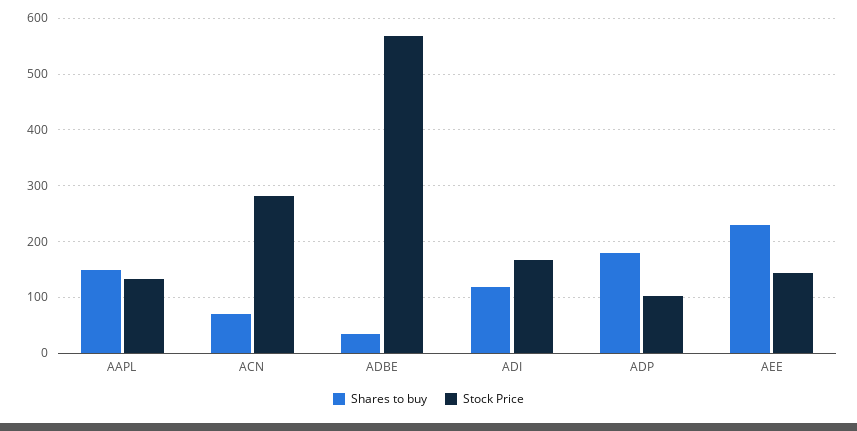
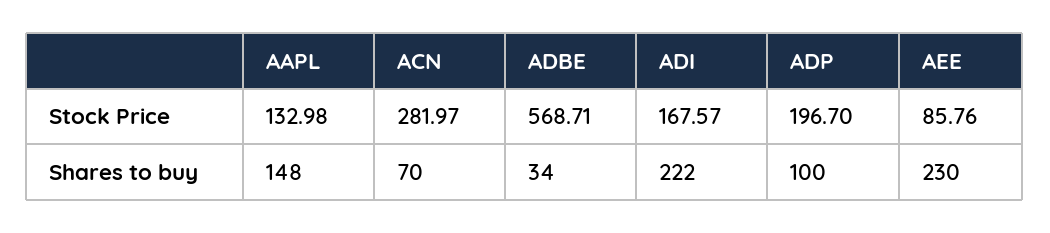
  {
    "Shares to buy": {
      "AAPL": 148,
      "ACN": 70,
      "ADBE": 34,
-     "ADI": 120,
+     "ADI": 222,
-     "ADP": 180,
+     "ADP": 100,
      "AEE": 230
    },
    "Stock Price": {
      "AAPL": 132.98,
      "ACN": 281.97,
      "ADBE": 568.71,
      "ADI": 167.57,
-     "ADP": 100,
+     "ADP": 196.7,
-     "AEE": 140
+     "AEE": 85.76
    }
  }

